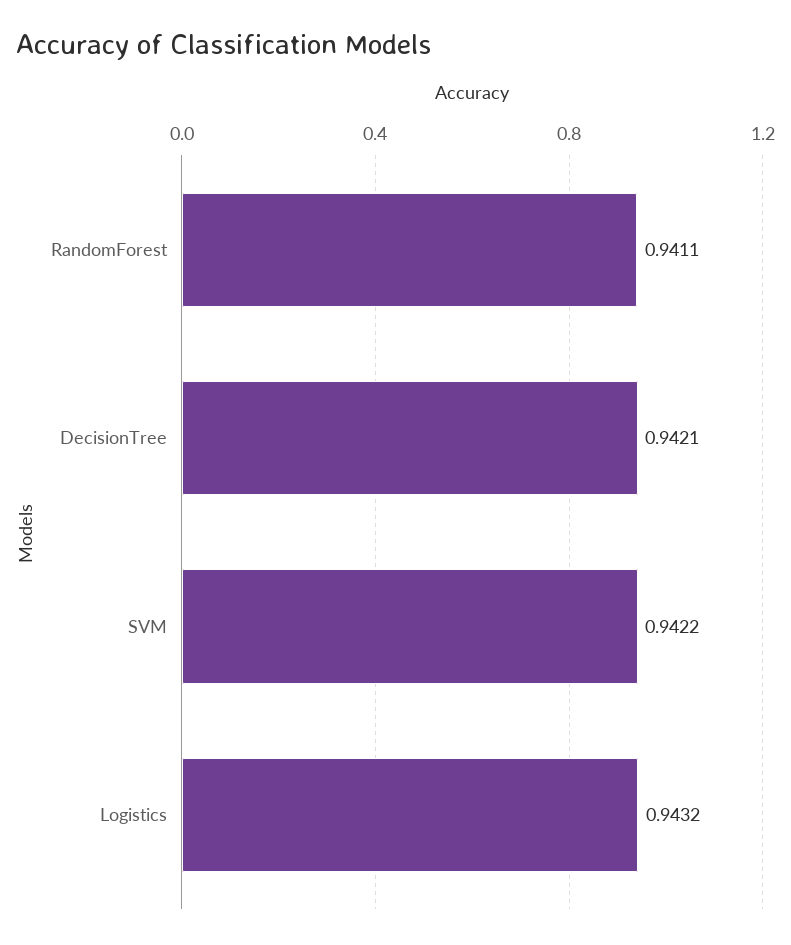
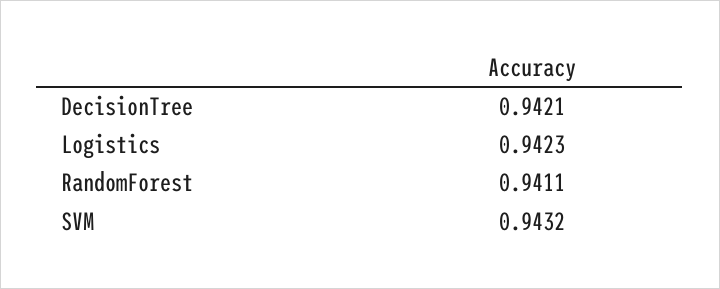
  {
    "RandomForest": 0.9411,
    "DecisionTree": 0.9421,
-   "SVM": 0.9422,
+   "SVM": 0.9432,
-   "Logistics": 0.9432
+   "Logistics": 0.9423
  }

